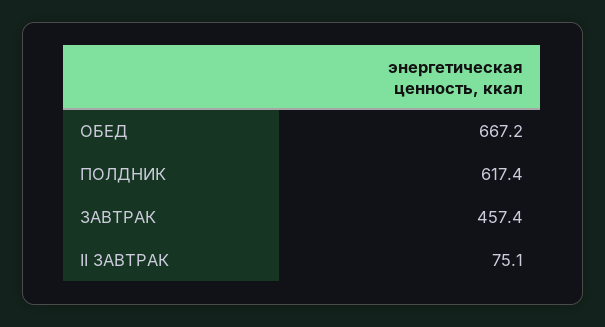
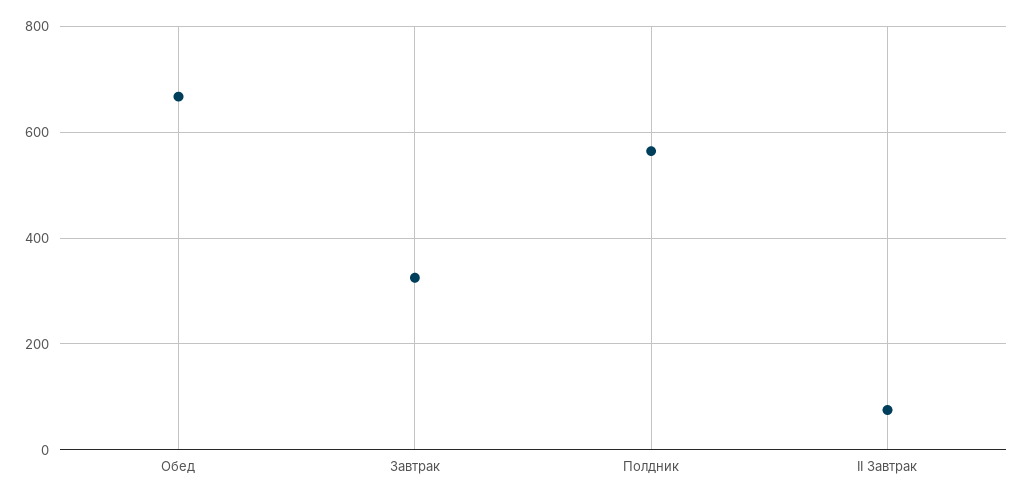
  {
    "ОБЕД": 667.2,
-   "ПОЛДНИК": 617.4,
+   "ПОЛДНИК": 560,
-   "ЗАВТРАК": 457.4,
+   "ЗАВТРАК": 320,
    "II ЗАВТРАК": 75.1
  }

